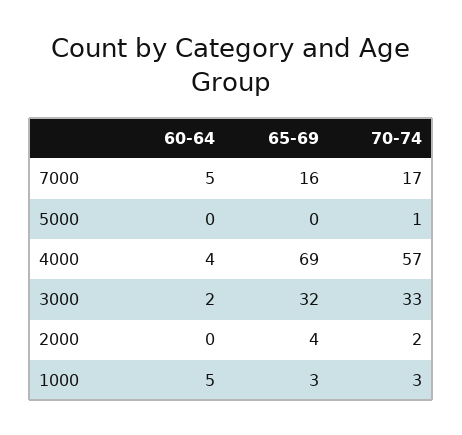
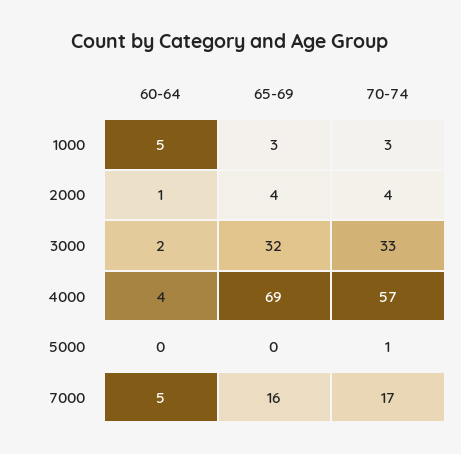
  {
    "60-64": {
      "7000": 5,
      "5000": 0,
      "4000": 4,
      "3000": 2,
-     "2000": 0,
+     "2000": 1,
      "1000": 5
    },
    "65-69": {
      "7000": 16,
      "5000": 0,
      "4000": 69,
      "3000": 32,
      "2000": 4,
      "1000": 3
    },
    "70-74": {
      "7000": 17,
      "5000": 1,
      "4000": 57,
      "3000": 33,
-     "2000": 2,
+     "2000": 4,
      "1000": 3
    }
  }

